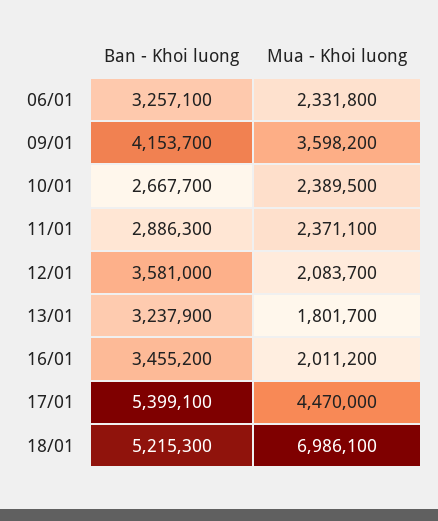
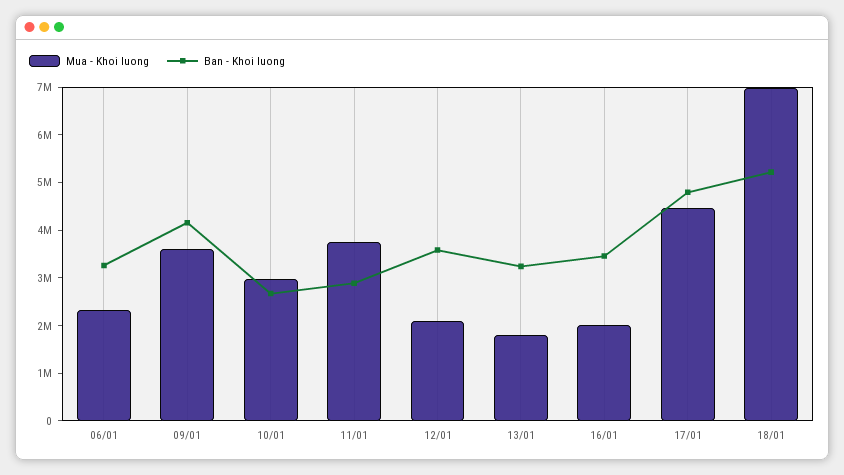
  {
    "Ban - Khoi luong": {
      "06/01": 3257100,
      "09/01": 4153700,
      "10/01": 2667700,
      "11/01": 2886300,
      "12/01": 3581000,
      "13/01": 3237900,
      "16/01": 3455200,
-     "17/01": 5399100,
+     "17/01": 4800000,
      "18/01": 5215300
    },
    "Mua - Khoi luong": {
      "06/01": 2331800,
      "09/01": 3598200,
-     "10/01": 2389500,
+     "10/01": 3000000,
-     "11/01": 2371100,
+     "11/01": 3800000,
      "12/01": 2083700,
      "13/01": 1801700,
      "16/01": 2011200,
      "17/01": 4470000,
      "18/01": 6986100
    }
  }

